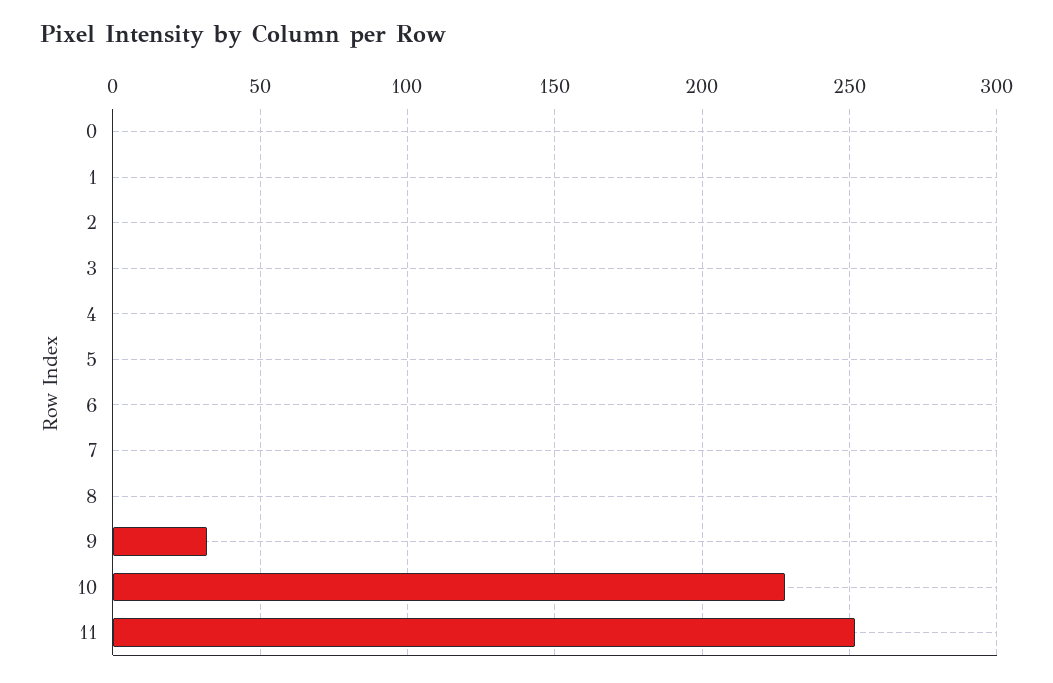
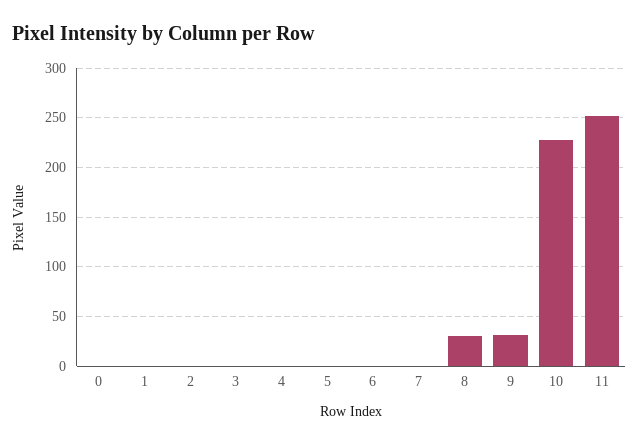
  {
    "0": 0,
    "1": 0,
    "2": 0,
    "3": 0,
    "4": 0,
    "5": 0,
    "6": 0,
    "7": 0,
-   "8": 0,
+   "8": 30,
    "9": 30,
    "10": 230,
    "11": 250
  }

